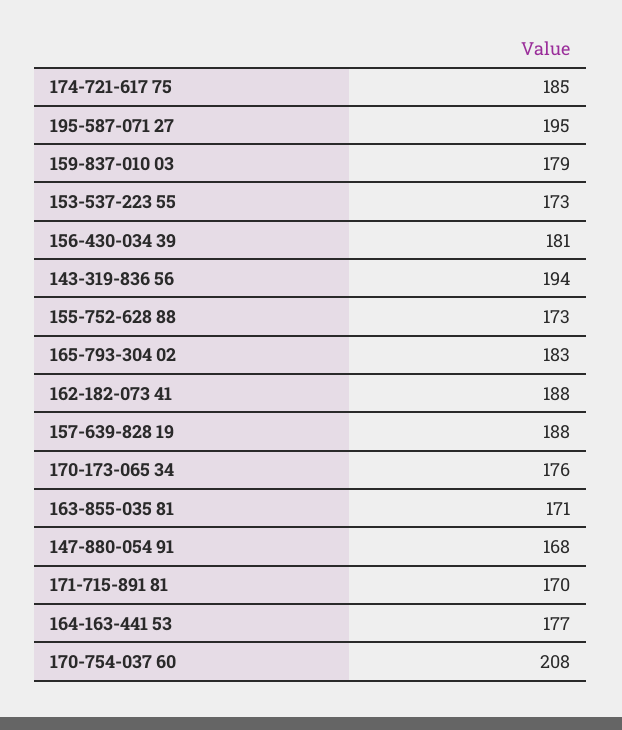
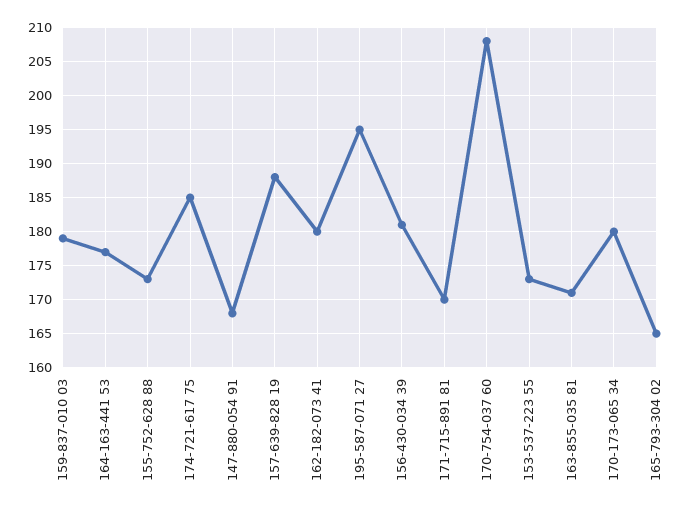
  {
    "174-721-617 75": 185,
    "195-587-071 27": 195,
    "159-837-010 03": 179,
    "153-537-223 55": 173,
    "156-430-034 39": 181,
-   "143-319-836 56": 194,
    "155-752-628 88": 173,
-   "165-793-304 02": 183,
+   "165-793-304 02": 165,
-   "162-182-073 41": 188,
+   "162-182-073 41": 180,
    "157-639-828 19": 188,
-   "170-173-065 34": 176,
+   "170-173-065 34": 180,
    "163-855-035 81": 171,
    "147-880-054 91": 168,
    "171-715-891 81": 170,
    "164-163-441 53": 177,
    "170-754-037 60": 208
  }

